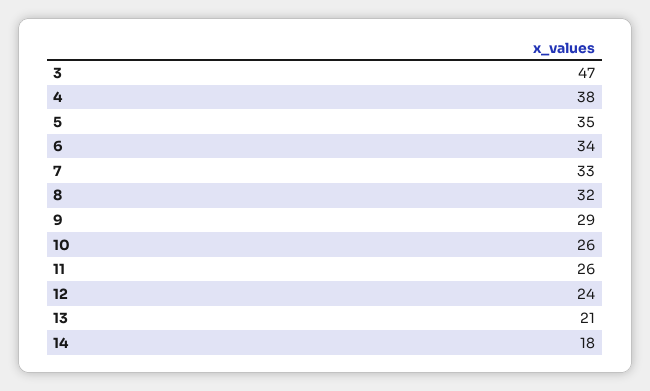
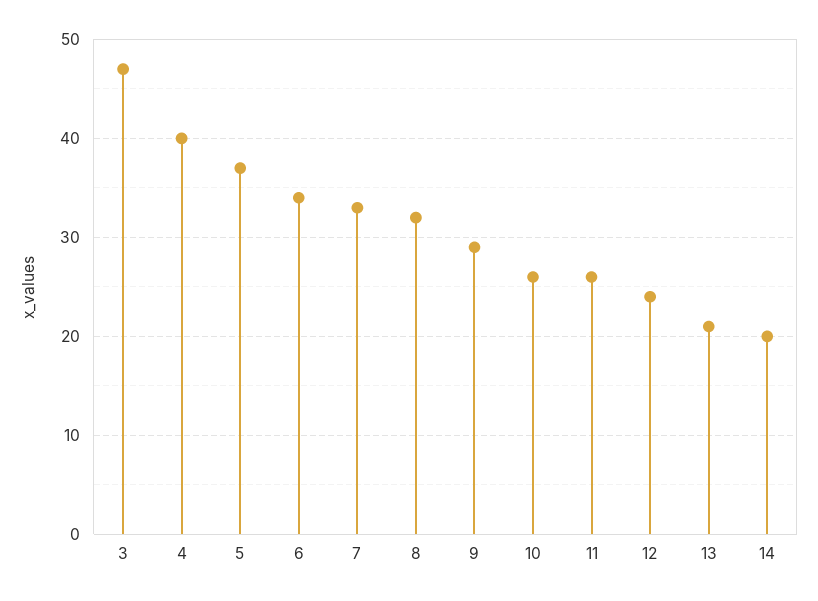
  {
    "3": 47,
-   "4": 38,
+   "4": 40,
-   "5": 35,
+   "5": 37,
    "6": 34,
    "7": 33,
    "8": 32,
    "9": 29,
    "10": 26,
    "11": 26,
    "12": 24,
    "13": 21,
-   "14": 18
+   "14": 20
  }

